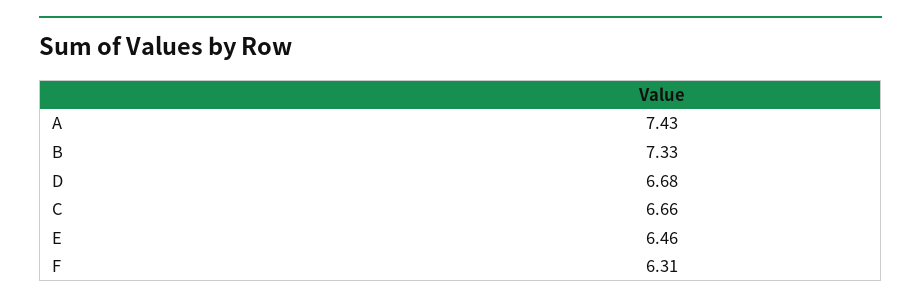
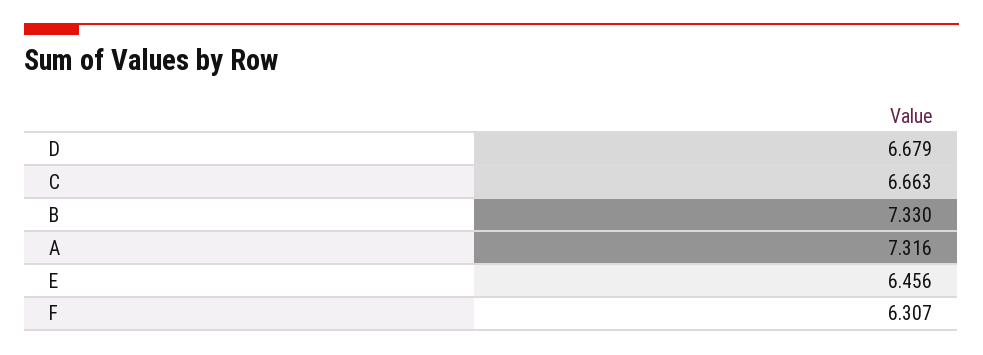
  {
-   "A": 7.43,
+   "A": 7.316,
    "B": 7.33,
    "D": 6.679,
    "C": 6.663,
    "E": 6.456,
    "F": 6.307
  }

